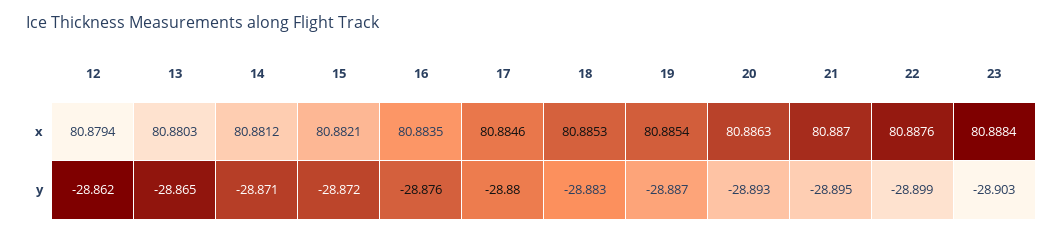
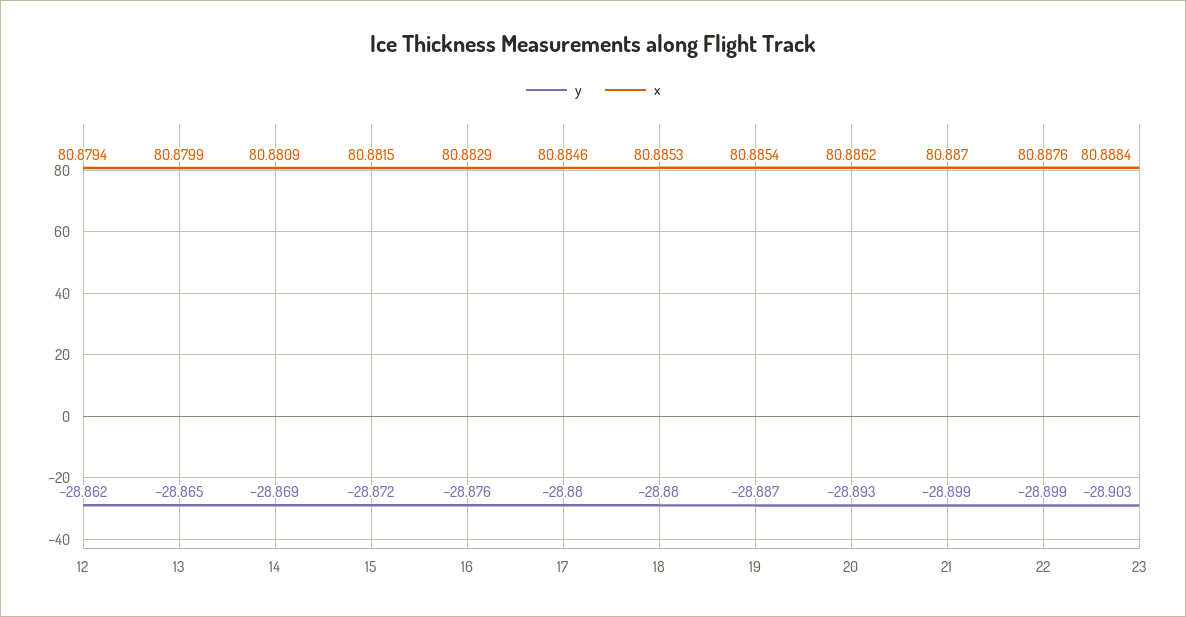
  {
    "x": {
      "12": 80.8794,
-     "13": 80.8803,
+     "13": 80.8799,
-     "14": 80.8812,
+     "14": 80.8809,
-     "15": 80.8821,
+     "15": 80.8815,
-     "16": 80.8835,
+     "16": 80.8829,
      "17": 80.8846,
      "18": 80.8853,
      "19": 80.8854,
-     "20": 80.8863,
+     "20": 80.8862,
      "21": 80.887,
      "22": 80.8876,
      "23": 80.8884
    },
    "y": {
      "12": -28.862,
      "13": -28.865,
-     "14": -28.871,
+     "14": -28.869,
      "15": -28.872,
      "16": -28.876,
      "17": -28.88,
-     "18": -28.883,
+     "18": -28.88,
      "19": -28.887,
      "20": -28.893,
-     "21": -28.895,
+     "21": -28.899,
      "22": -28.899,
      "23": -28.903
    }
  }

